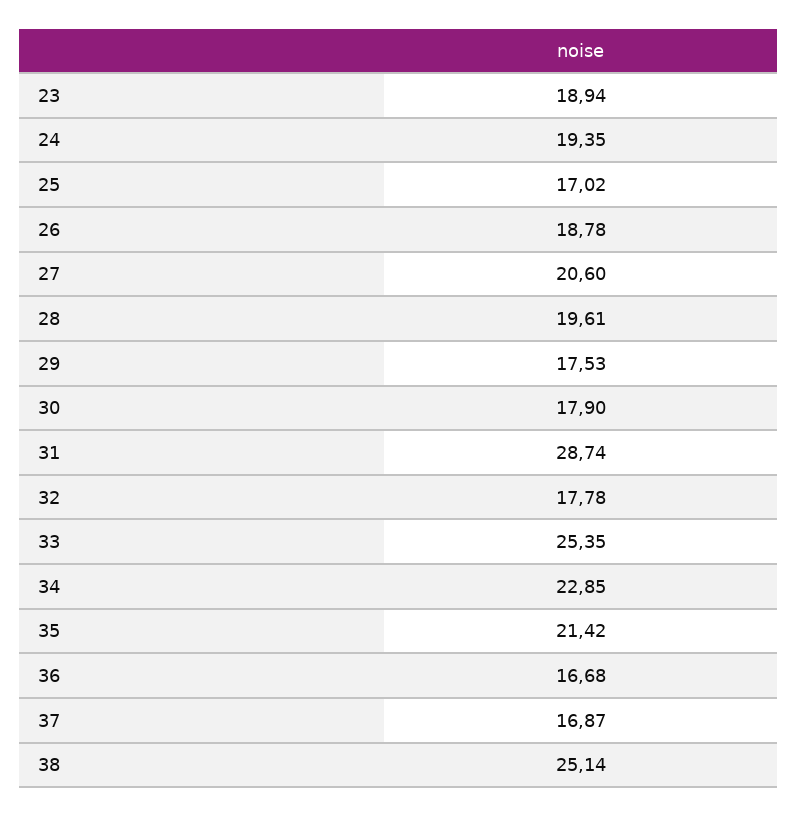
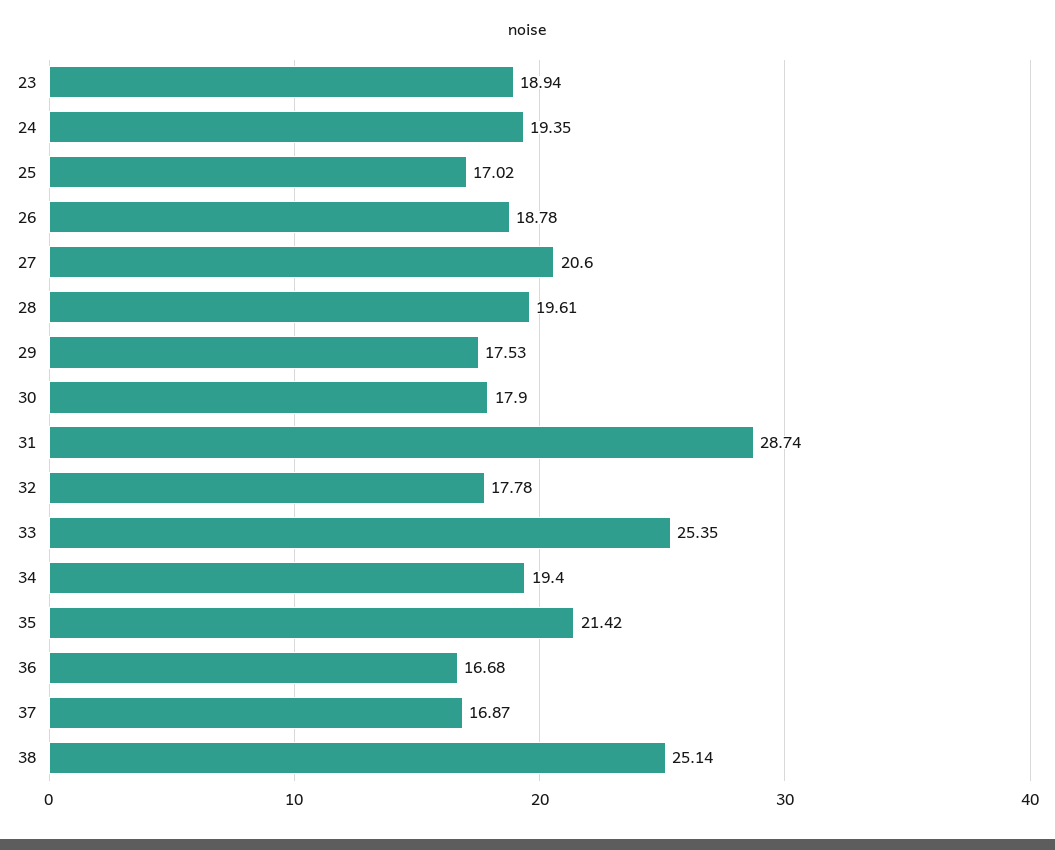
  {
    "23": 18.94,
    "24": 19.35,
    "25": 17.02,
    "26": 18.78,
    "27": 20.6,
    "28": 19.61,
    "29": 17.53,
    "30": 17.9,
    "31": 28.74,
    "32": 17.78,
    "33": 25.35,
-   "34": 22.85,
+   "34": 19.4,
    "35": 21.42,
    "36": 16.68,
    "37": 16.87,
    "38": 25.14
  }

